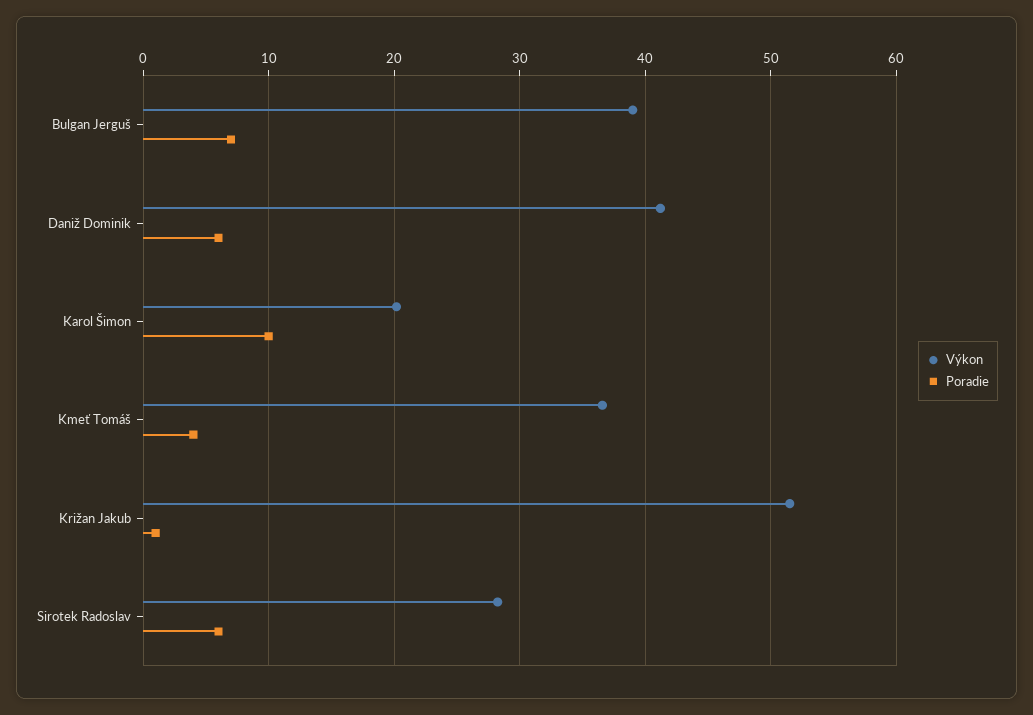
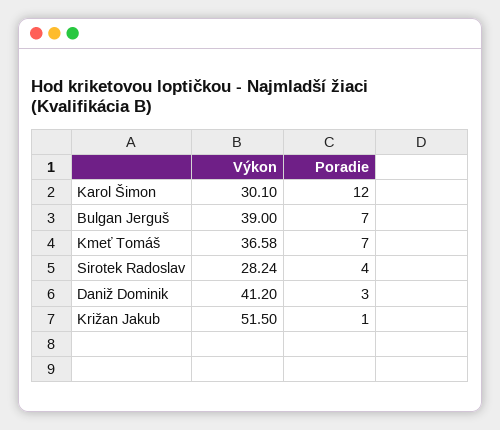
  {
    "Výkon": {
      "Bulgan Jerguš": 39,
      "Daniž Dominik": 41.2,
-     "Karol Šimon": 20,
+     "Karol Šimon": 30.1,
      "Kmeť Tomáš": 36.58,
      "Križan Jakub": 51.5,
      "Sirotek Radoslav": 28.24
    },
    "Poradie": {
      "Bulgan Jerguš": 7,
-     "Daniž Dominik": 6,
+     "Daniž Dominik": 3,
-     "Karol Šimon": 10,
+     "Karol Šimon": 12,
-     "Kmeť Tomáš": 4,
+     "Kmeť Tomáš": 7,
      "Križan Jakub": 1,
-     "Sirotek Radoslav": 6
+     "Sirotek Radoslav": 4
    }
  }

